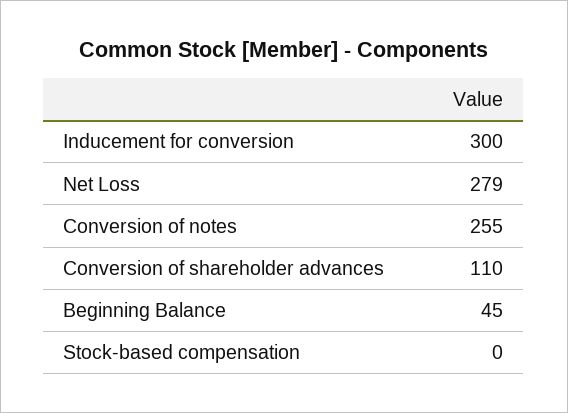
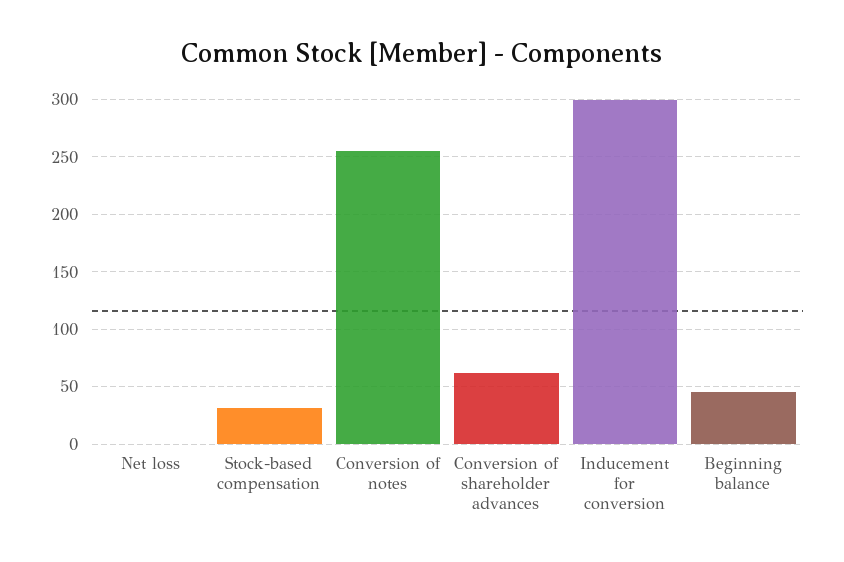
  {
    "Inducement for conversion": 300,
-   "Net Loss": 279,
+   "Net Loss": 0,
    "Conversion of notes": 255,
-   "Conversion of shareholder advances": 110,
+   "Conversion of shareholder advances": 60,
    "Beginning Balance": 45,
-   "Stock-based compensation": 0
+   "Stock-based compensation": 30
  }

